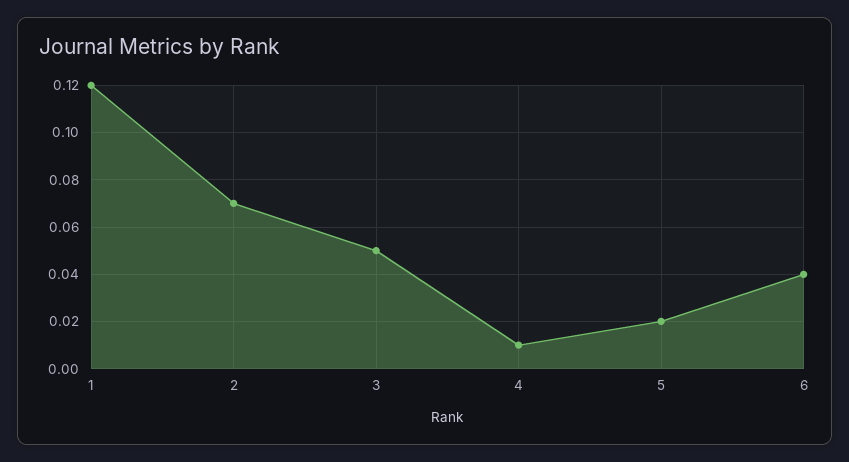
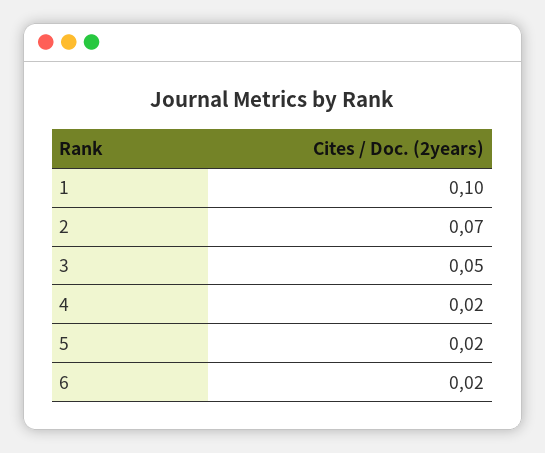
  {
-   "1": 0.12,
+   "1": 0.1,
    "2": 0.07,
    "3": 0.05,
-   "4": 0.01,
+   "4": 0.02,
    "5": 0.02,
-   "6": 0.04
+   "6": 0.02
  }

